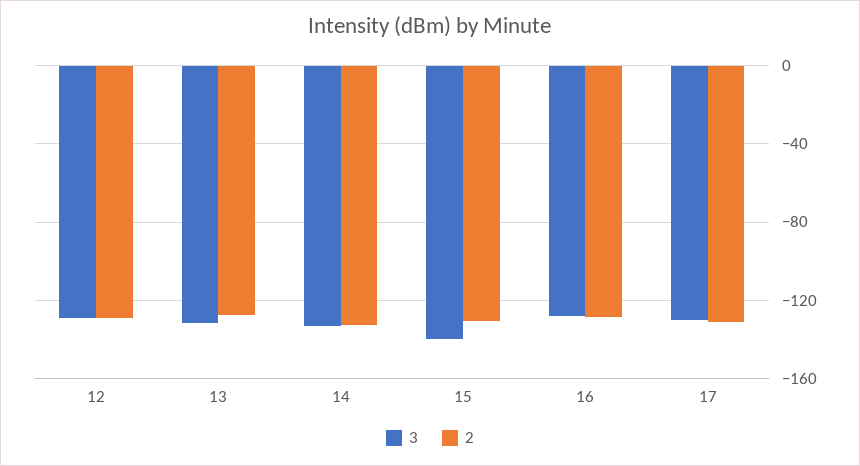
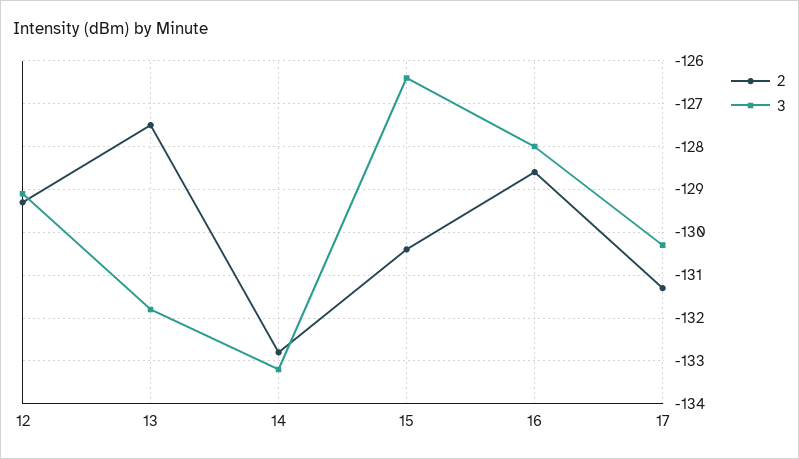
  {
    "3": {
      "12": -129,
      "13": -132,
      "14": -133,
-     "15": -140,
+     "15": -126.5,
      "16": -128,
      "17": -130.5
    },
    "2": {
      "12": -129.5,
      "13": -127.5,
      "14": -133,
      "15": -130.5,
      "16": -128.5,
      "17": -131.5
    }
  }

